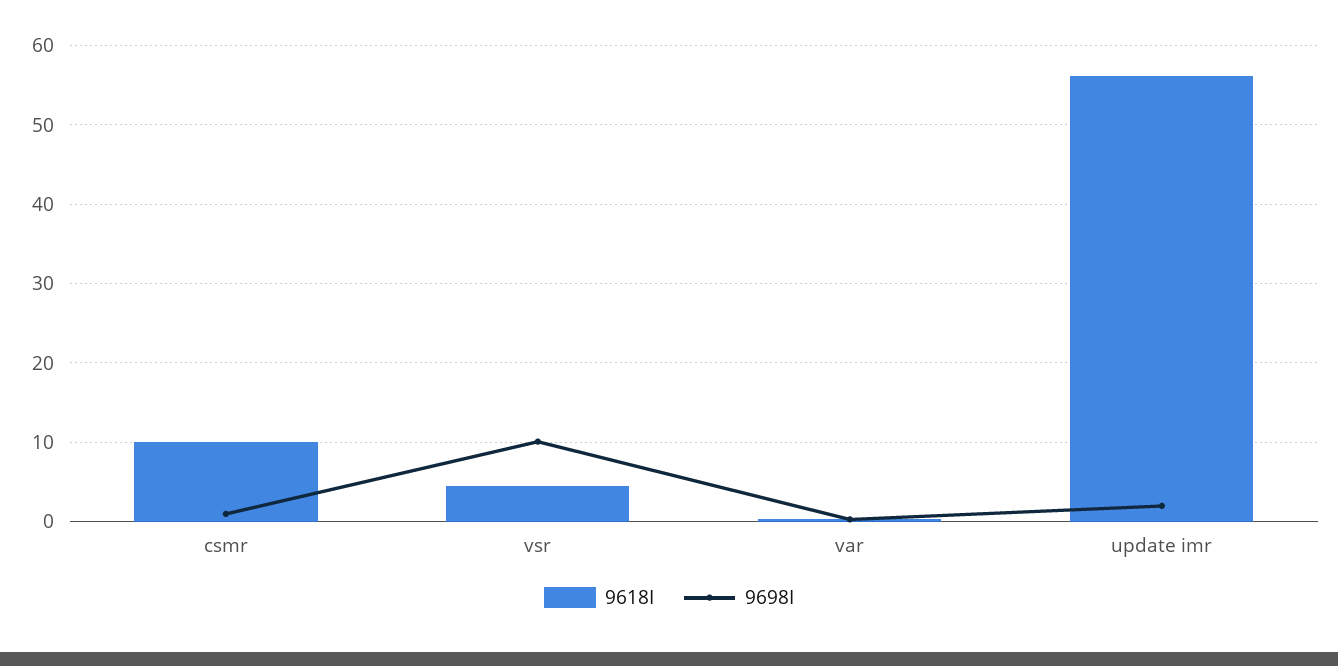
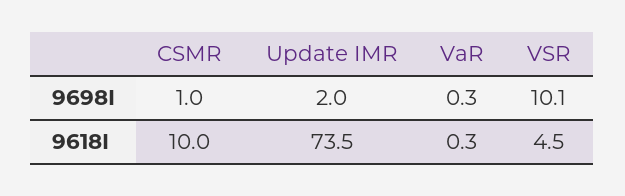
  {
    "9618I": {
      "csmr": 10,
      "vsr": 4.5,
      "var": 0.3,
-     "update imr": 56
+     "update imr": 73.5
    },
    "9698I": {
      "csmr": 1,
      "vsr": 10.1,
      "var": 0.3,
      "update imr": 2
    }
  }

